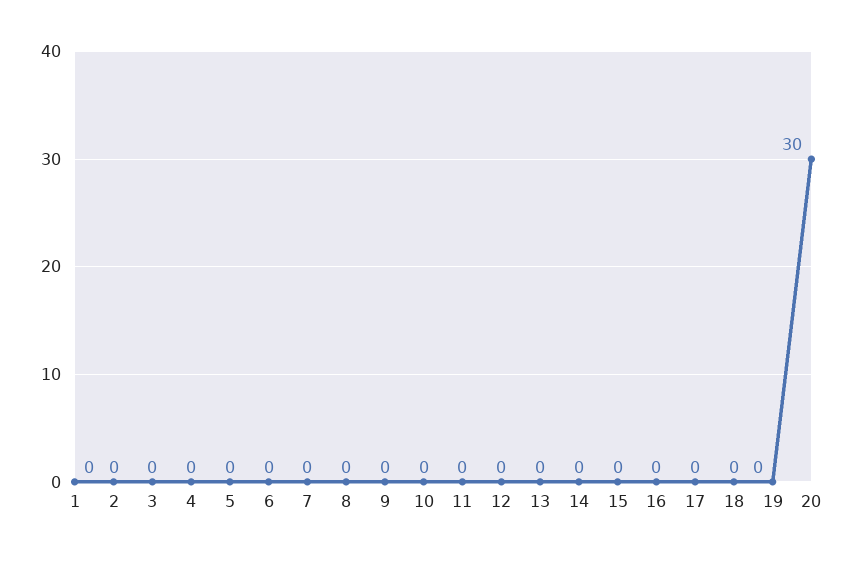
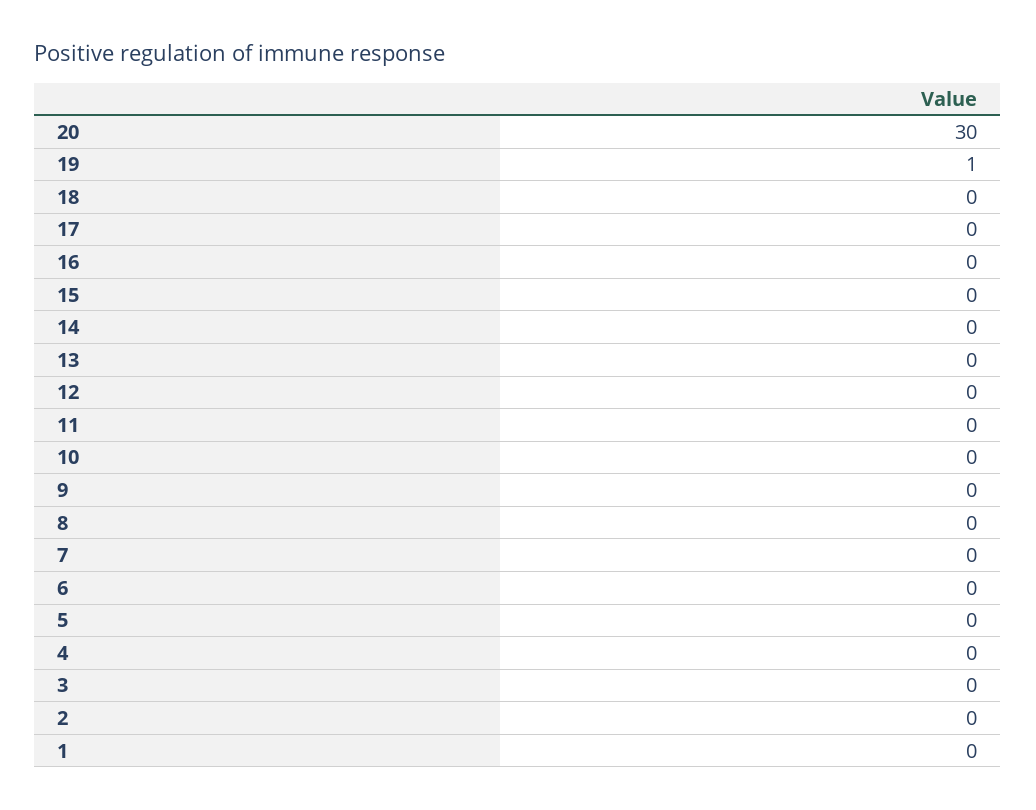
  {
    "1": 0,
    "2": 0,
    "3": 0,
    "4": 0,
    "5": 0,
    "6": 0,
    "7": 0,
    "8": 0,
    "9": 0,
    "10": 0,
    "11": 0,
    "12": 0,
    "13": 0,
    "14": 0,
    "15": 0,
    "16": 0,
    "17": 0,
    "18": 0,
-   "19": 0,
+   "19": 1,
    "20": 30
  }

